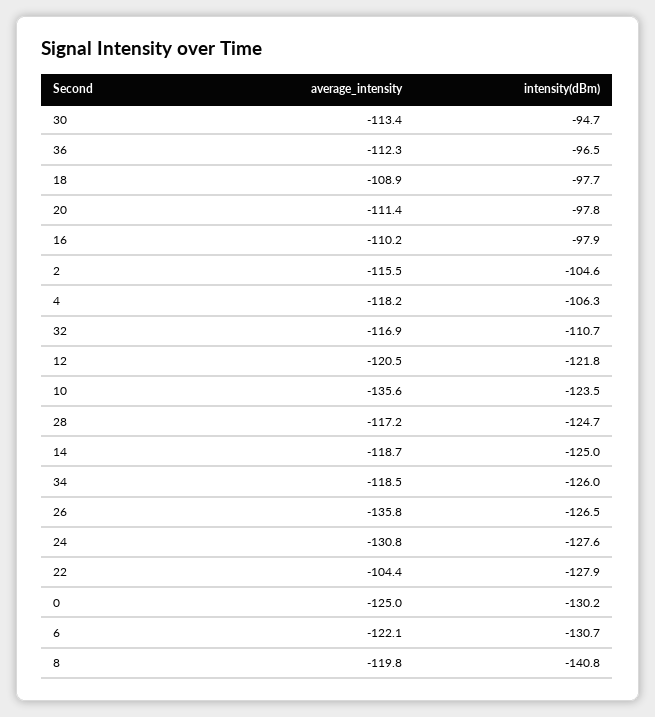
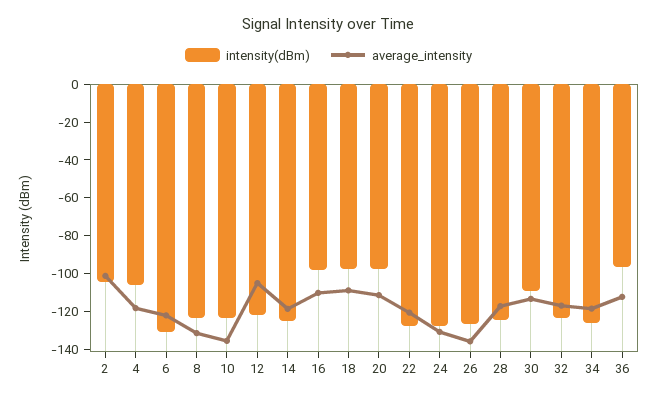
  {
    "average_intensity": {
      "30": -113.4,
      "36": -112.3,
      "18": -108.9,
      "20": -111.4,
      "16": -110.2,
-     "2": -115.5,
+     "2": -100,
      "4": -118.2,
      "32": -116.9,
-     "12": -120.5,
+     "12": -105,
      "10": -135.6,
      "28": -117.2,
      "14": -118.7,
      "34": -118.5,
      "26": -135.8,
      "24": -130.8,
-     "22": -104.4,
+     "22": -120,
-     "0": -125,
      "6": -122.1,
-     "8": -119.8
+     "8": -130
    },
    "intensity(dBm)": {
-     "30": -94.7,
+     "30": -110,
      "36": -96.5,
      "18": -97.7,
      "20": -97.8,
      "16": -97.9,
      "2": -104.6,
      "4": -106.3,
-     "32": -110.7,
+     "32": -125,
      "12": -121.8,
      "10": -123.5,
      "28": -124.7,
      "14": -125,
      "34": -126,
      "26": -126.5,
      "24": -127.6,
      "22": -127.9,
-     "0": -130.2,
      "6": -130.7,
-     "8": -140.8
+     "8": -125
    }
  }

